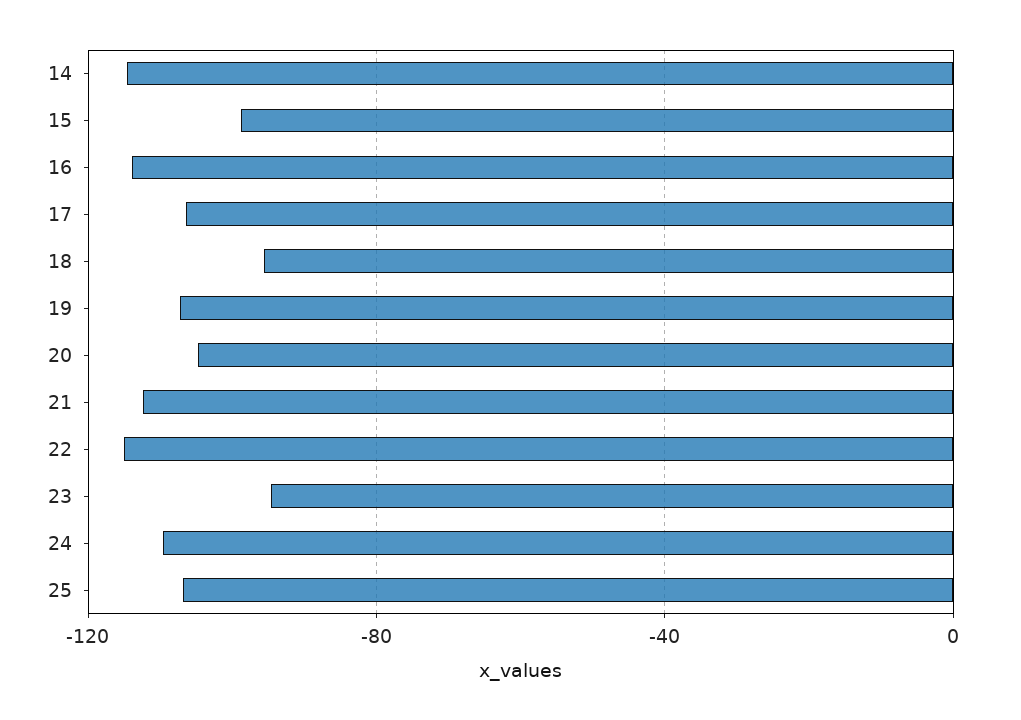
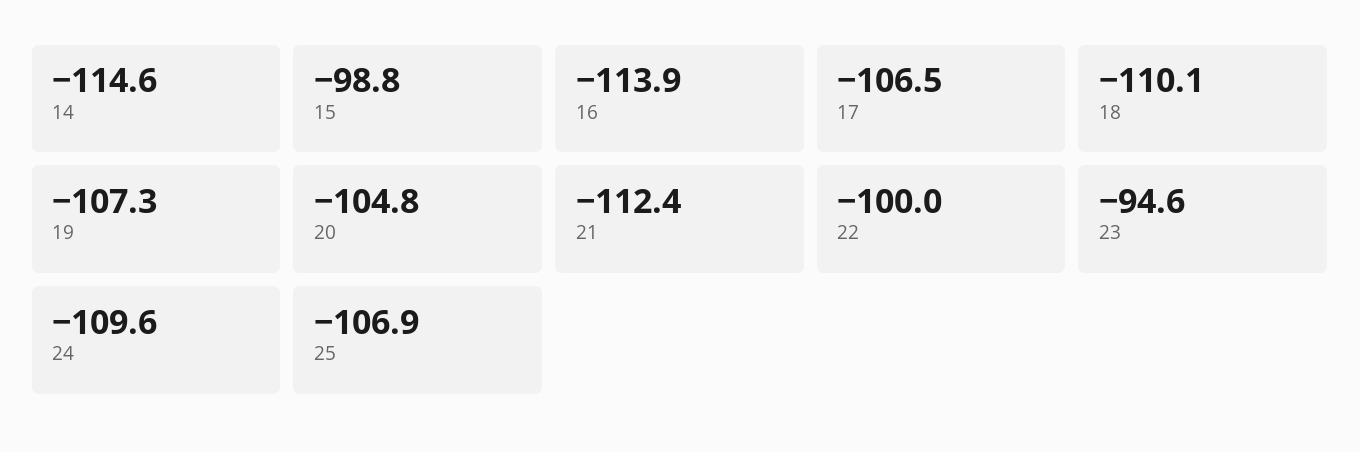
  {
    "14": -114.6,
    "15": -98.8,
    "16": -113.9,
    "17": -106.5,
-   "18": -95,
+   "18": -110.1,
    "19": -107.3,
    "20": -104.8,
    "21": -112.4,
-   "22": -115,
+   "22": -100,
    "23": -94.6,
    "24": -109.6,
    "25": -106.9
  }

